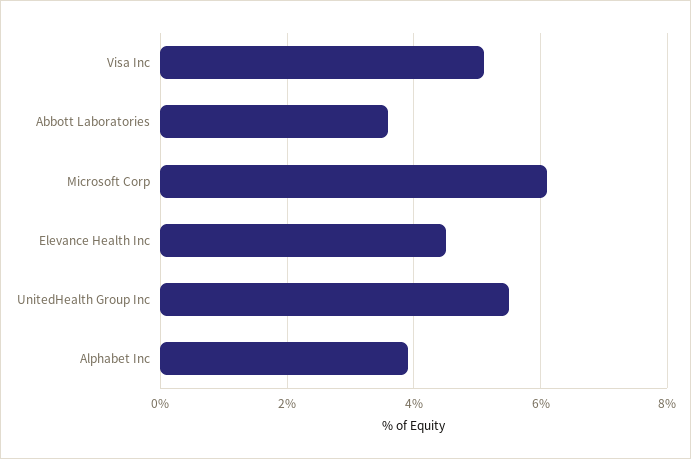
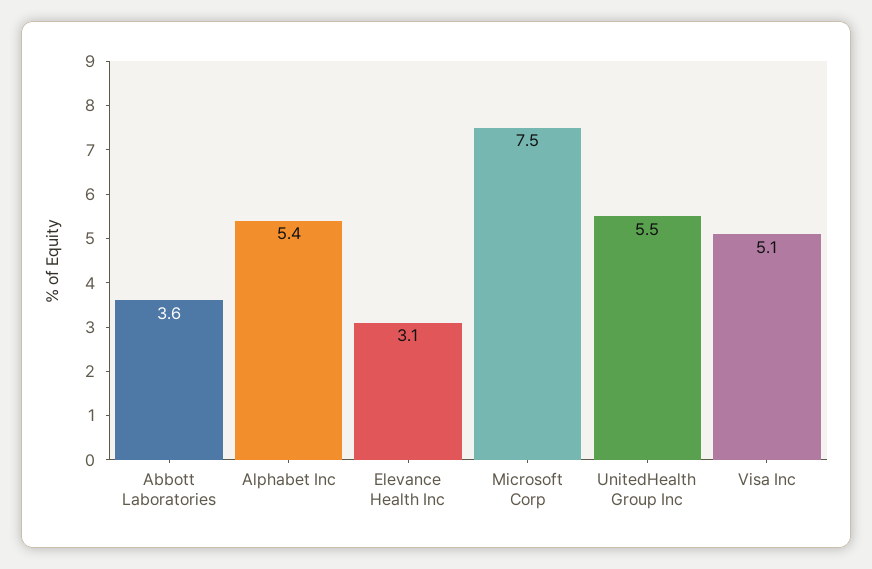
  {
    "Visa Inc": 5.1,
    "Abbott Laboratories": 3.6,
-   "Microsoft Corp": 6,
+   "Microsoft Corp": 7.5,
-   "Elevance Health Inc": 4.5,
+   "Elevance Health Inc": 3.1,
    "UnitedHealth Group Inc": 5.5,
-   "Alphabet Inc": 4
+   "Alphabet Inc": 5.4
  }

